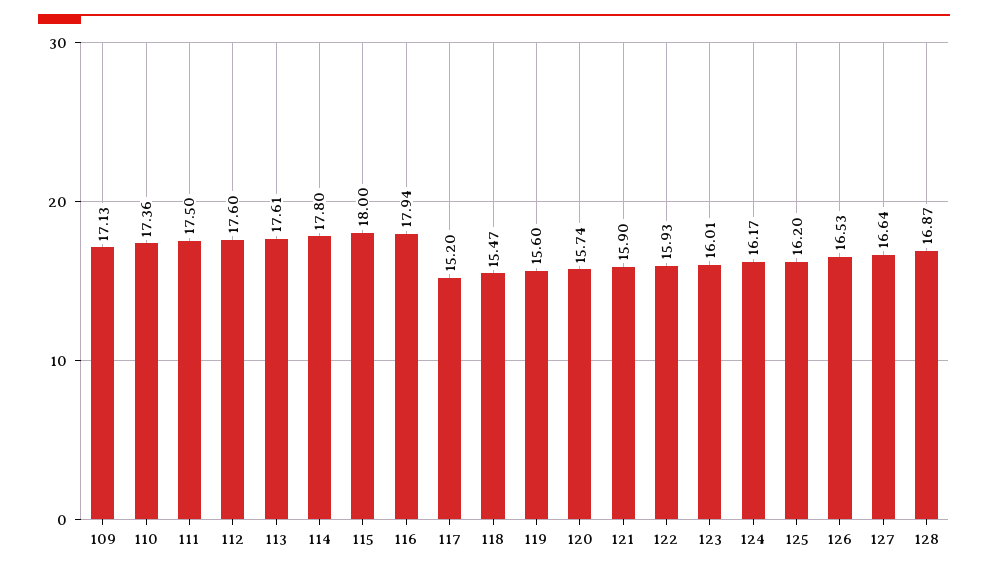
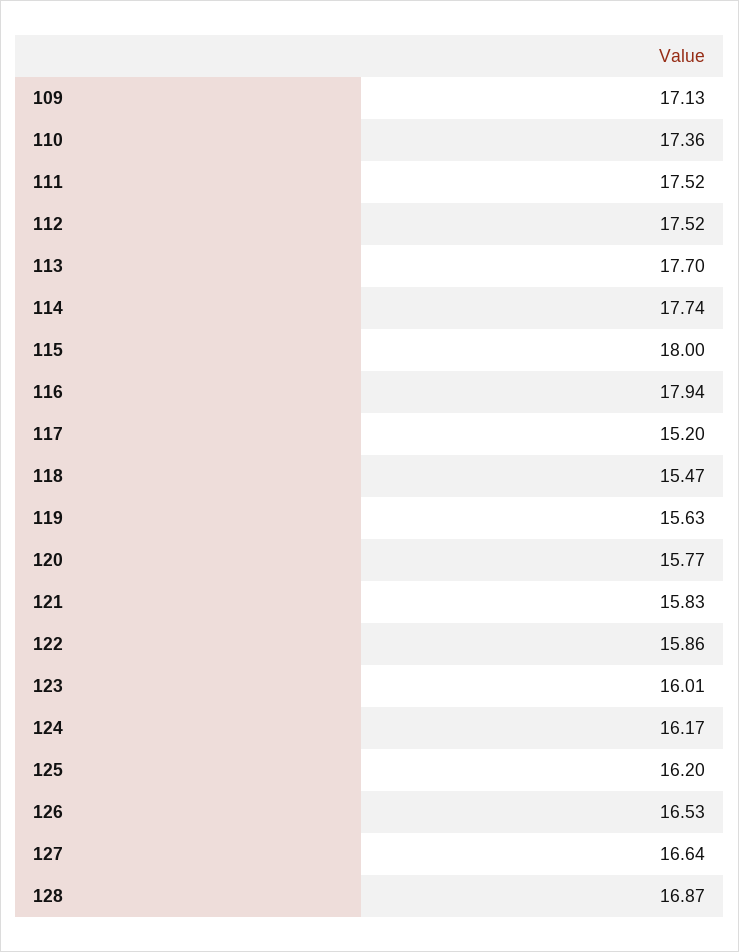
  {
    "109": 17.13,
    "110": 17.36,
-   "111": 17.5,
+   "111": 17.52,
-   "112": 17.6,
+   "112": 17.52,
-   "113": 17.61,
+   "113": 17.7,
-   "114": 17.8,
+   "114": 17.74,
    "115": 18,
    "116": 17.94,
    "117": 15.2,
    "118": 15.47,
-   "119": 15.6,
+   "119": 15.63,
-   "120": 15.74,
+   "120": 15.77,
-   "121": 15.9,
+   "121": 15.83,
-   "122": 15.93,
+   "122": 15.86,
    "123": 16.01,
    "124": 16.17,
    "125": 16.2,
    "126": 16.53,
    "127": 16.64,
    "128": 16.87
  }

